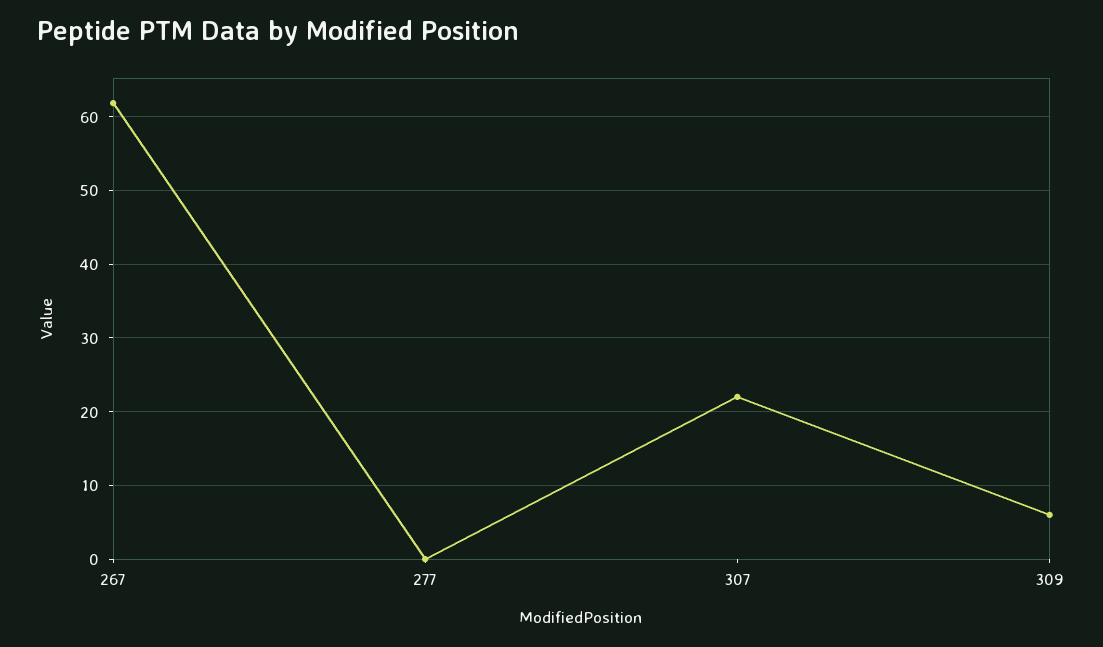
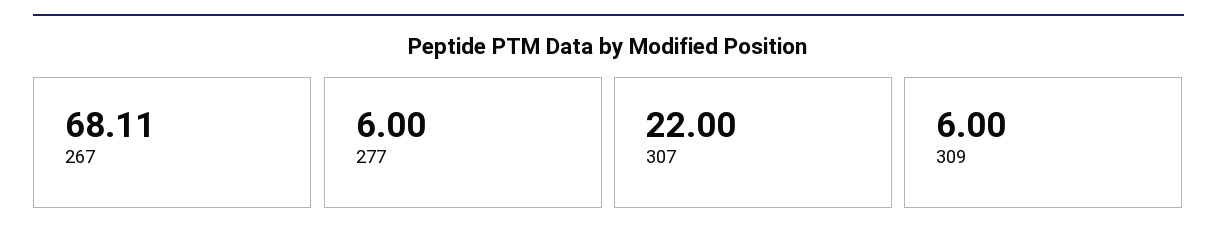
  {
-   "267": 62,
+   "267": 68.11,
-   "277": 0,
+   "277": 6,
    "307": 22,
    "309": 6
  }

